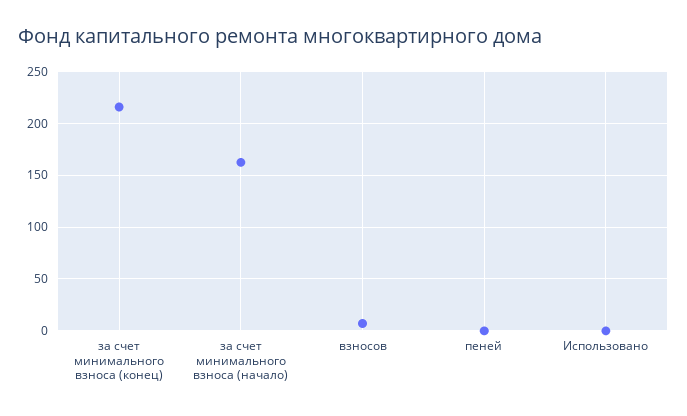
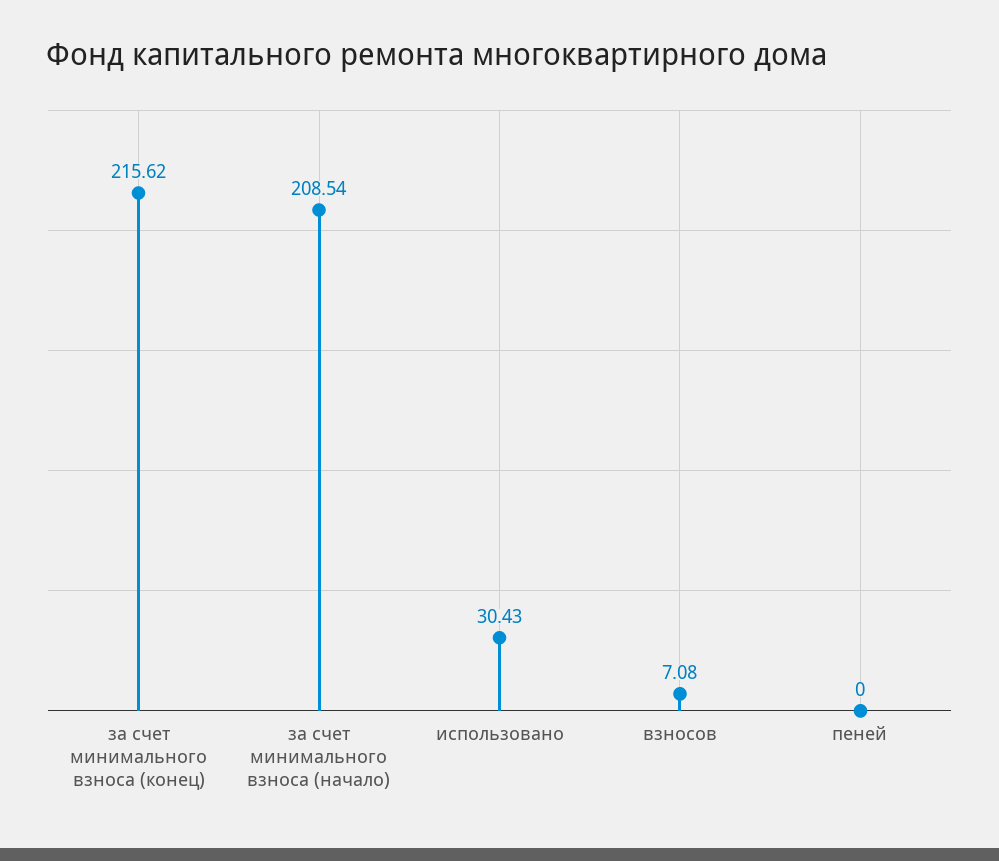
  {
    "за счет минимального взноса (конец)": 215.62,
-   "за счет минимального взноса (начало)": 160,
+   "за счет минимального взноса (начало)": 208.54,
    "взносов": 7.08,
    "пеней": 0,
-   "Использовано": 0
+   "Использовано": 30.43
  }

